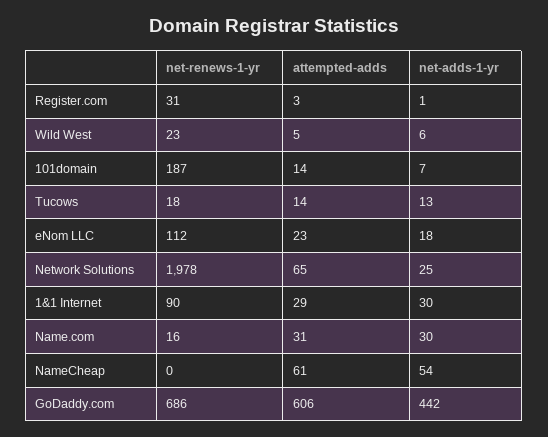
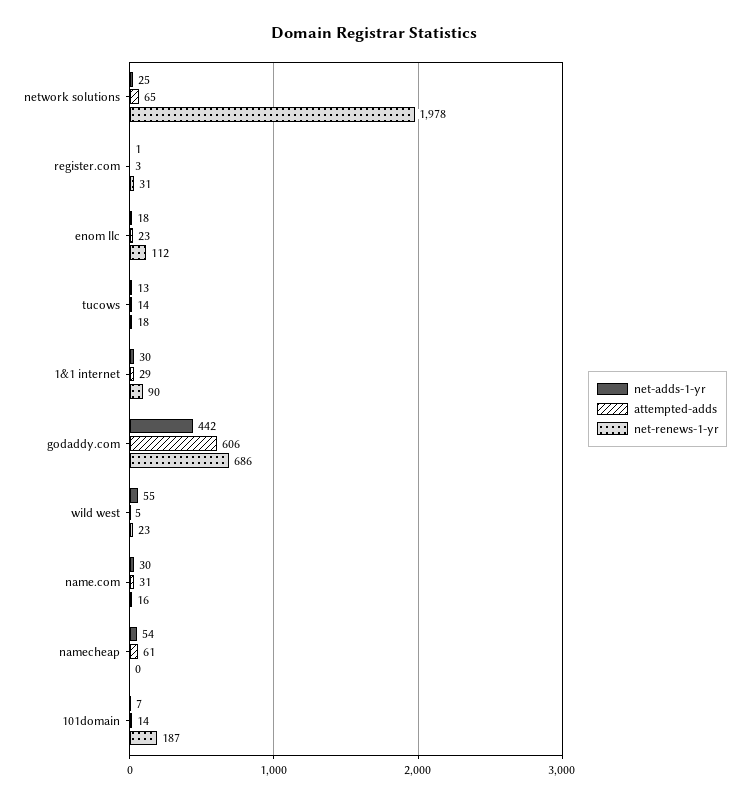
  {
    "net-renews-1-yr": {
      "Register.com": 31,
      "Wild West": 23,
      "101domain": 187,
      "Tucows": 18,
      "eNom LLC": 112,
      "Network Solutions": 1978,
      "1&1 Internet": 90,
      "Name.com": 16,
      "NameCheap": 0,
      "GoDaddy.com": 686
    },
    "attempted-adds": {
      "Register.com": 3,
      "Wild West": 5,
      "101domain": 14,
      "Tucows": 14,
      "eNom LLC": 23,
      "Network Solutions": 65,
      "1&1 Internet": 29,
      "Name.com": 31,
      "NameCheap": 61,
      "GoDaddy.com": 606
    },
    "net-adds-1-yr": {
      "Register.com": 1,
-     "Wild West": 6,
+     "Wild West": 55,
      "101domain": 7,
      "Tucows": 13,
      "eNom LLC": 18,
      "Network Solutions": 25,
      "1&1 Internet": 30,
      "Name.com": 30,
      "NameCheap": 54,
      "GoDaddy.com": 442
    }
  }

